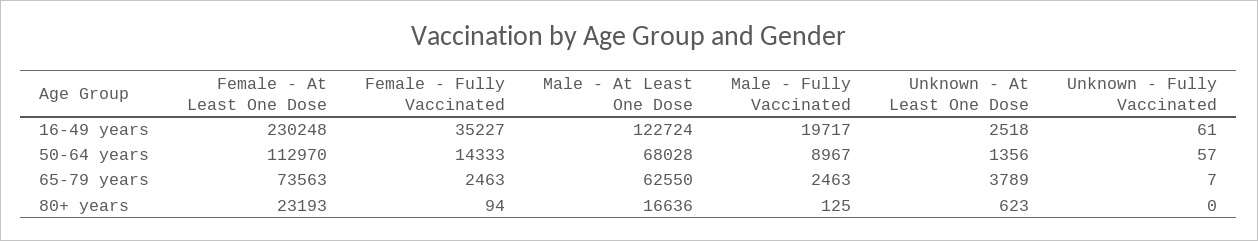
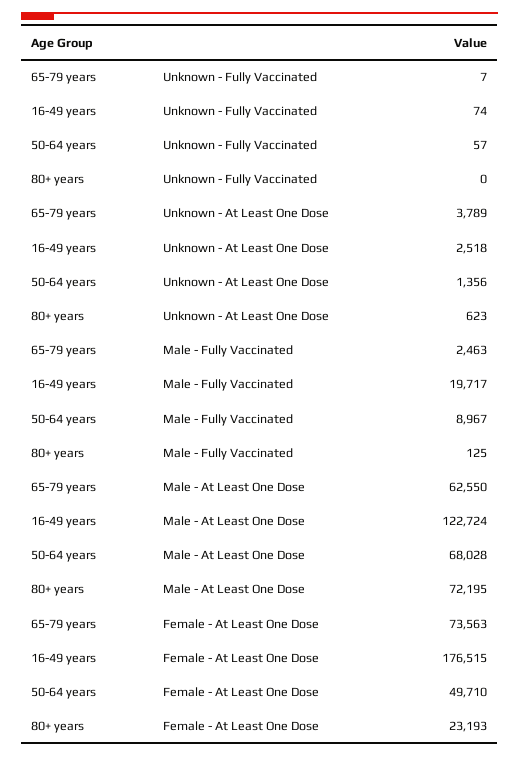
  {
    "Female - At Least One Dose": {
-     "16-49 years": 230248,
+     "16-49 years": 176515,
-     "50-64 years": 112970,
+     "50-64 years": 49710,
      "65-79 years": 73563,
      "80+ years": 23193
    },
-   "Female - Fully Vaccinated": {
-     "16-49 years": 35227,
-     "50-64 years": 14333,
-     "65-79 years": 2463,
-     "80+ years": 94
-   },
    "Male - At Least One Dose": {
      "16-49 years": 122724,
      "50-64 years": 68028,
      "65-79 years": 62550,
-     "80+ years": 16636
+     "80+ years": 72195
    },
    "Male - Fully Vaccinated": {
      "16-49 years": 19717,
      "50-64 years": 8967,
      "65-79 years": 2463,
      "80+ years": 125
    },
    "Unknown - At Least One Dose": {
      "16-49 years": 2518,
      "50-64 years": 1356,
      "65-79 years": 3789,
      "80+ years": 623
    },
    "Unknown - Fully Vaccinated": {
-     "16-49 years": 61,
+     "16-49 years": 74,
      "50-64 years": 57,
      "65-79 years": 7,
      "80+ years": 0
    }
  }

